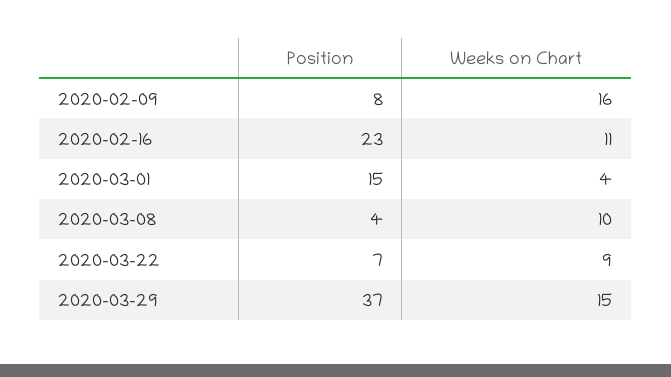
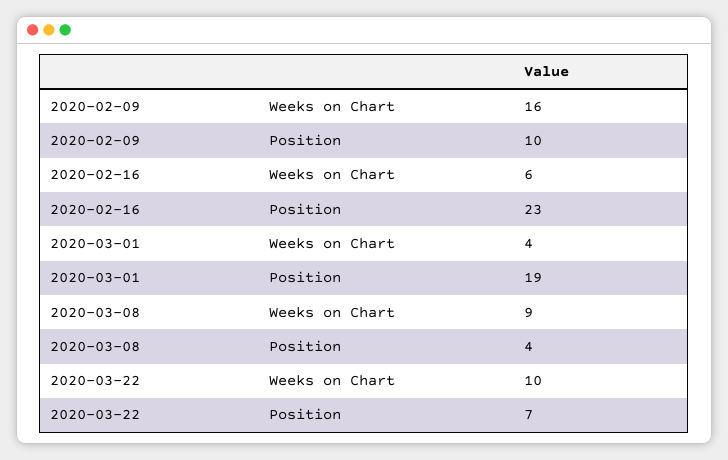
  {
    "Position": {
-     "2020-02-09": 8,
+     "2020-02-09": 10,
      "2020-02-16": 23,
-     "2020-03-01": 15,
+     "2020-03-01": 19,
      "2020-03-08": 4,
-     "2020-03-22": 7,
+     "2020-03-22": 7
-     "2020-03-29": 37
    },
    "Weeks on Chart": {
      "2020-02-09": 16,
-     "2020-02-16": 11,
+     "2020-02-16": 6,
      "2020-03-01": 4,
-     "2020-03-08": 10,
+     "2020-03-08": 9,
-     "2020-03-22": 9,
+     "2020-03-22": 10
-     "2020-03-29": 15
    }
  }

